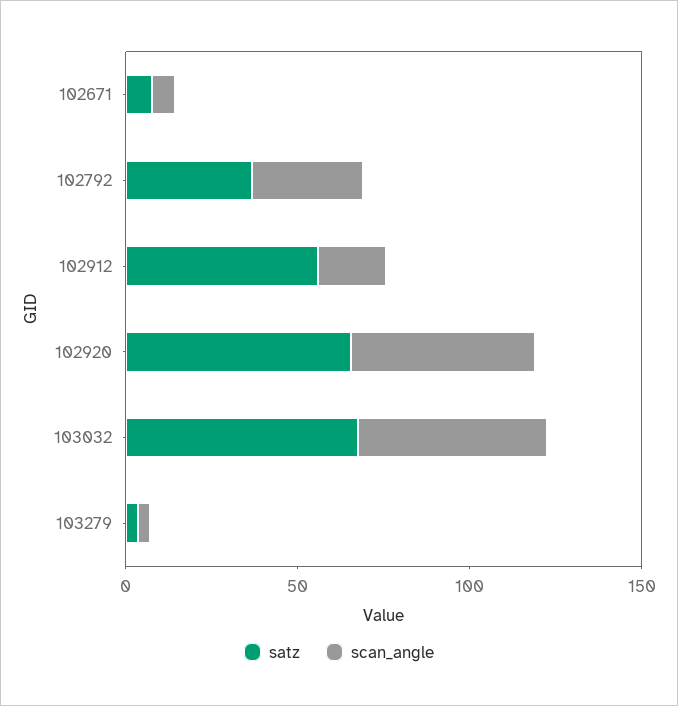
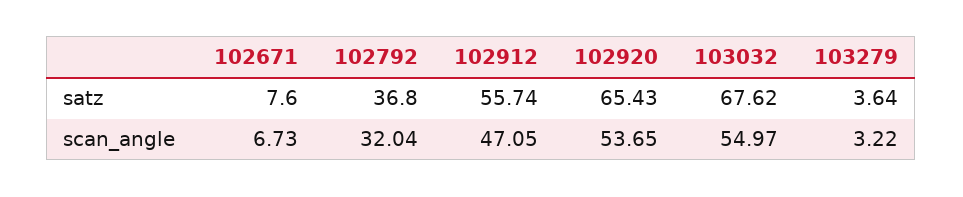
  {
    "satz": {
      "102671": 7.6,
      "102792": 36.8,
      "102912": 55.74,
      "102920": 65.43,
      "103032": 67.62,
      "103279": 3.64
    },
    "scan_angle": {
      "102671": 6.73,
      "102792": 32.04,
-     "102912": 20,
+     "102912": 47.05,
      "102920": 53.65,
      "103032": 54.97,
      "103279": 3.22
    }
  }

